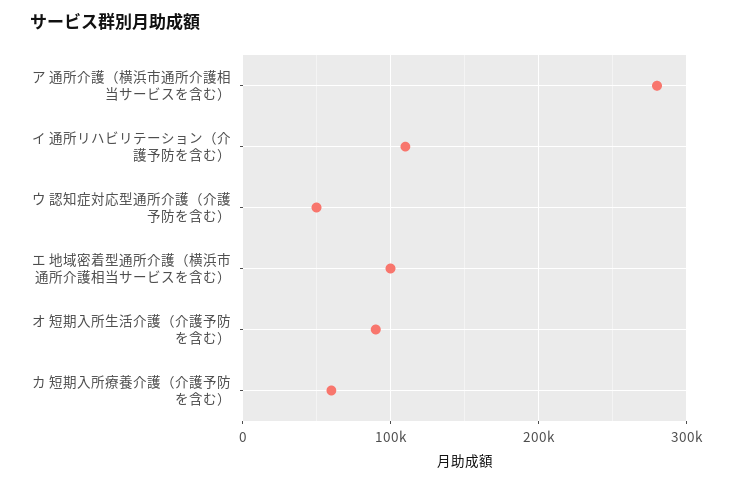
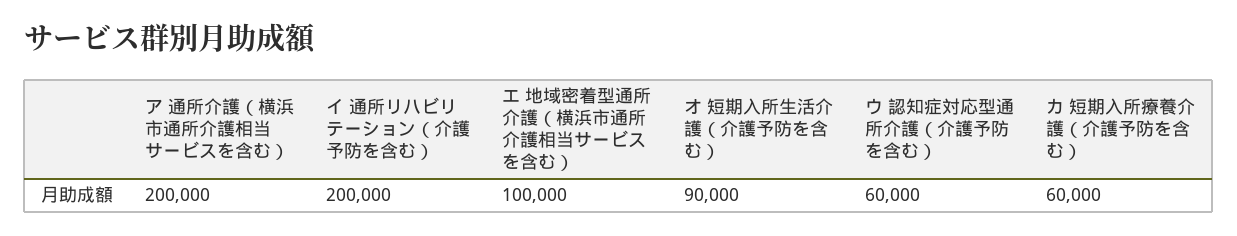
  {
-   "ア 通所介護（横浜市通所介護相当サービスを含む）": 280000,
+   "ア 通所介護（横浜市通所介護相当サービスを含む）": 200000,
-   "イ 通所リハビリテーション（介護予防を含む）": 110000,
+   "イ 通所リハビリテーション（介護予防を含む）": 200000,
-   "ウ 認知症対応型通所介護（介護予防を含む）": 50000,
+   "ウ 認知症対応型通所介護（介護予防を含む）": 60000,
    "エ 地域密着型通所介護（横浜市通所介護相当サービスを含む）": 100000,
    "オ 短期入所生活介護（介護予防を含む）": 90000,
    "カ 短期入所療養介護（介護予防を含む）": 60000
  }

